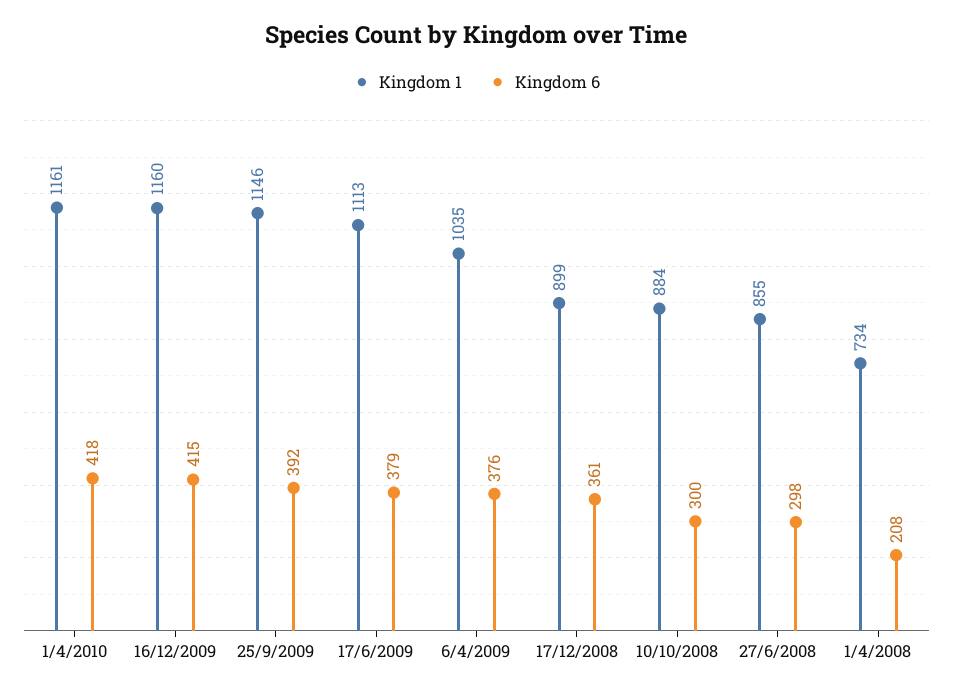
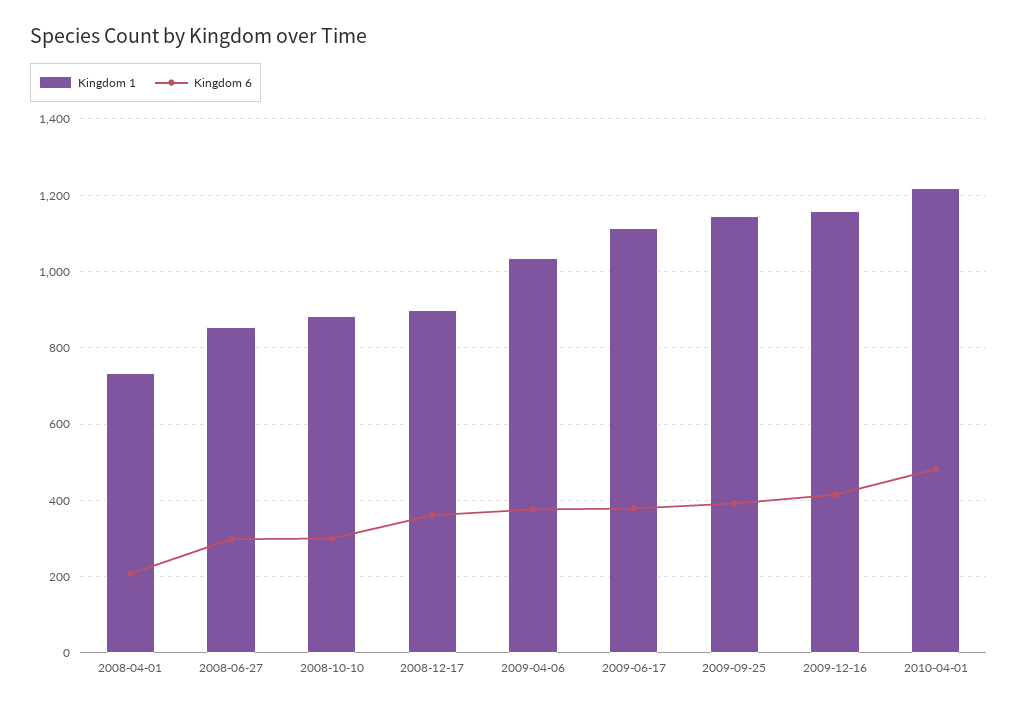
  {
    "Kingdom 1": {
-     "1/4/2010": 1161,
+     "1/4/2010": 1220,
      "16/12/2009": 1160,
      "25/9/2009": 1146,
      "17/6/2009": 1113,
      "6/4/2009": 1035,
      "17/12/2008": 899,
      "10/10/2008": 884,
      "27/6/2008": 855,
      "1/4/2008": 734
    },
    "Kingdom 6": {
-     "1/4/2010": 418,
+     "1/4/2010": 480,
      "16/12/2009": 415,
      "25/9/2009": 392,
      "17/6/2009": 379,
      "6/4/2009": 376,
      "17/12/2008": 361,
      "10/10/2008": 300,
      "27/6/2008": 298,
      "1/4/2008": 208
    }
  }

